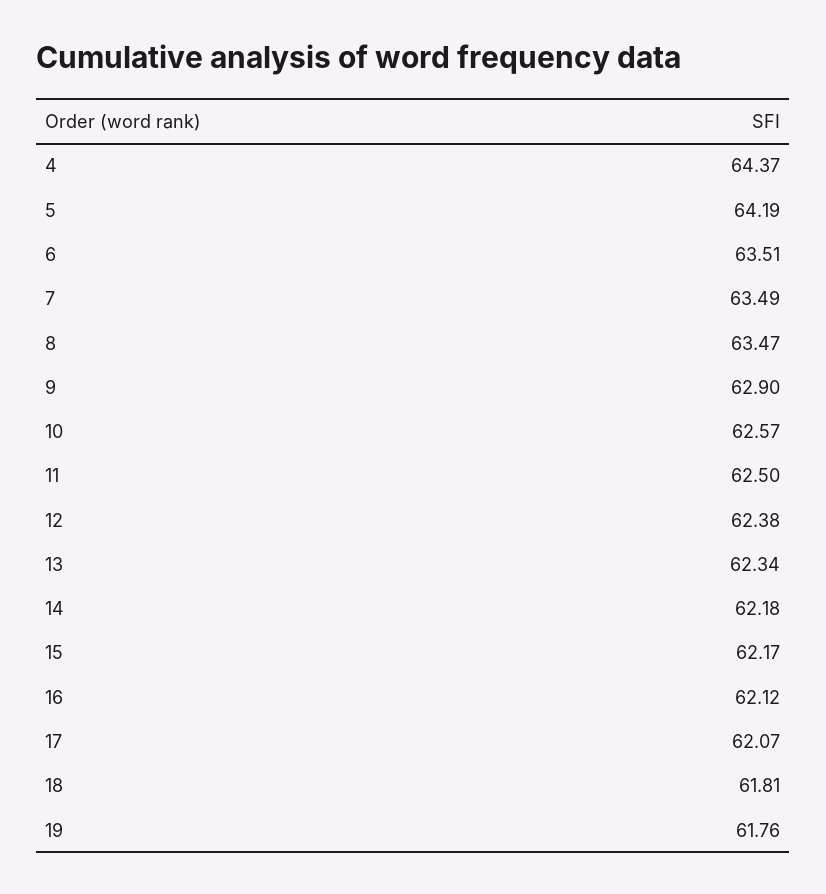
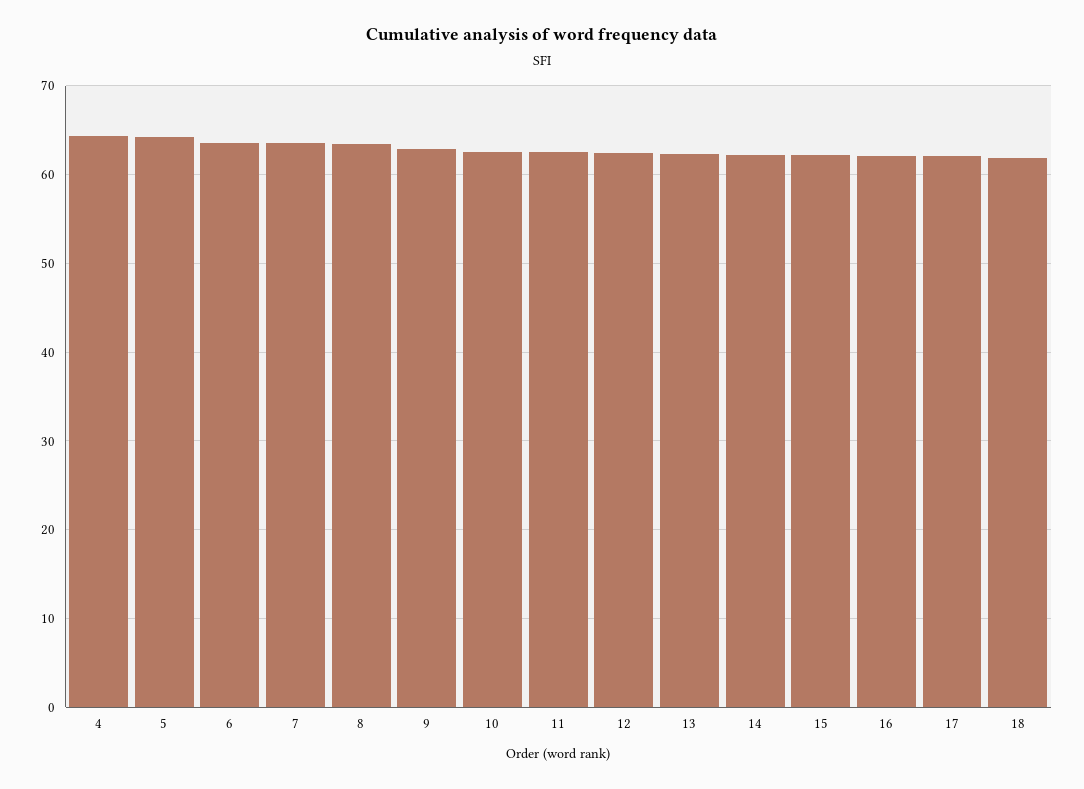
  {
    "4": 64.37,
    "5": 64.19,
    "6": 63.51,
    "7": 63.49,
    "8": 63.47,
    "9": 62.9,
    "10": 62.57,
    "11": 62.5,
    "12": 62.38,
    "13": 62.34,
    "14": 62.18,
    "15": 62.17,
    "16": 62.12,
    "17": 62.07,
-   "18": 61.81,
+   "18": 61.81
-   "19": 61.76
  }

